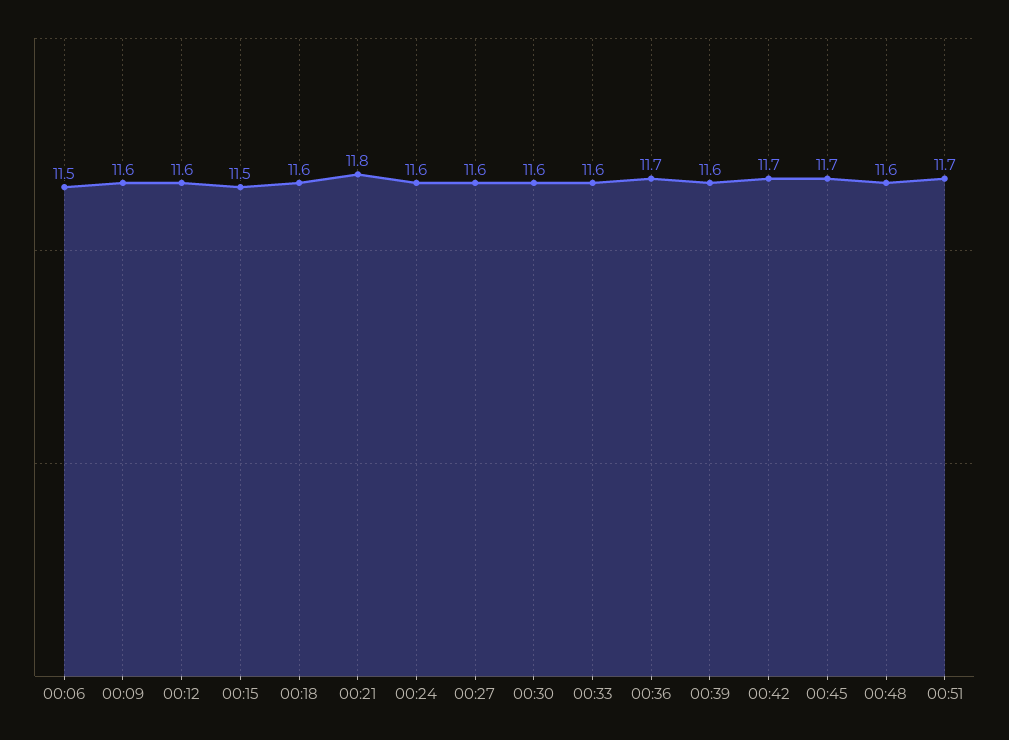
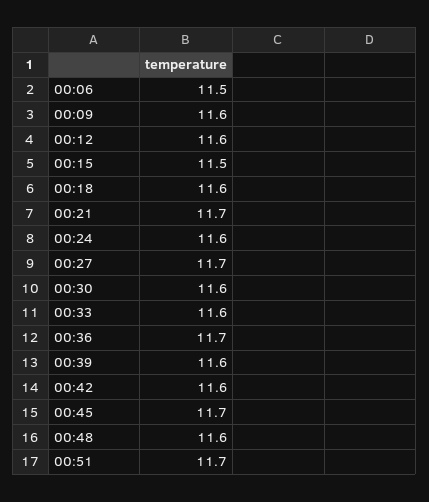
  {
    "00:06": 11.5,
    "00:09": 11.6,
    "00:12": 11.6,
    "00:15": 11.5,
    "00:18": 11.6,
-   "00:21": 11.8,
+   "00:21": 11.7,
    "00:24": 11.6,
-   "00:27": 11.6,
+   "00:27": 11.7,
    "00:30": 11.6,
    "00:33": 11.6,
    "00:36": 11.7,
    "00:39": 11.6,
-   "00:42": 11.7,
+   "00:42": 11.6,
    "00:45": 11.7,
    "00:48": 11.6,
    "00:51": 11.7
  }

